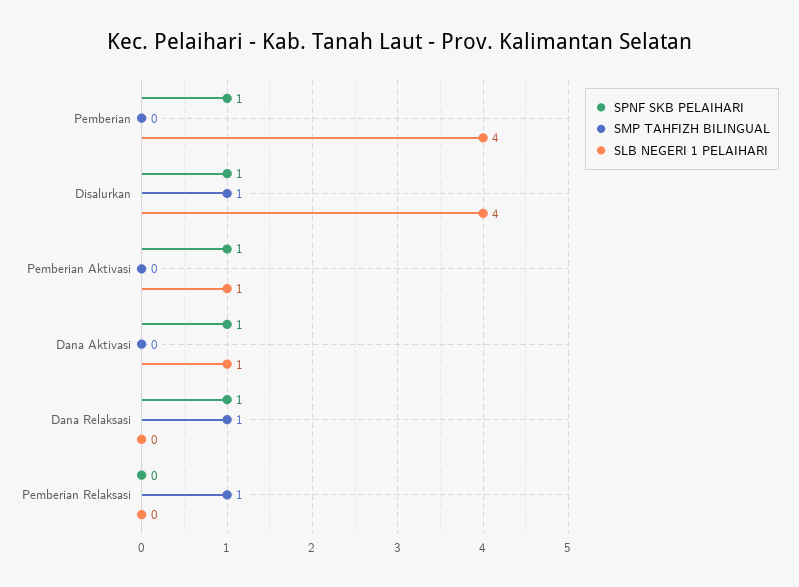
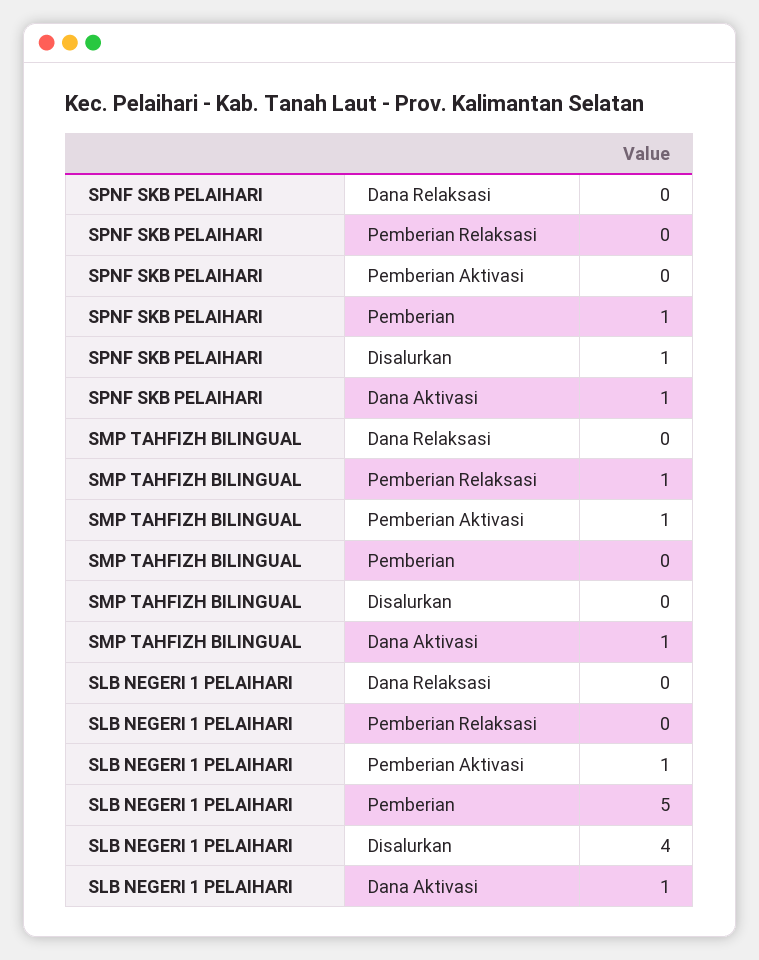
  {
    "SPNF SKB PELAIHARI": {
      "Pemberian": 1,
      "Disalurkan": 1,
-     "Pemberian Aktivasi": 1,
+     "Pemberian Aktivasi": 0,
      "Dana Aktivasi": 1,
-     "Dana Relaksasi": 1,
+     "Dana Relaksasi": 0,
      "Pemberian Relaksasi": 0
    },
    "SMP TAHFIZH BILINGUAL": {
      "Pemberian": 0,
-     "Disalurkan": 1,
+     "Disalurkan": 0,
-     "Pemberian Aktivasi": 0,
+     "Pemberian Aktivasi": 1,
-     "Dana Aktivasi": 0,
+     "Dana Aktivasi": 1,
-     "Dana Relaksasi": 1,
+     "Dana Relaksasi": 0,
      "Pemberian Relaksasi": 1
    },
    "SLB NEGERI 1 PELAIHARI": {
-     "Pemberian": 4,
+     "Pemberian": 5,
      "Disalurkan": 4,
      "Pemberian Aktivasi": 1,
      "Dana Aktivasi": 1,
      "Dana Relaksasi": 0,
      "Pemberian Relaksasi": 0
    }
  }

